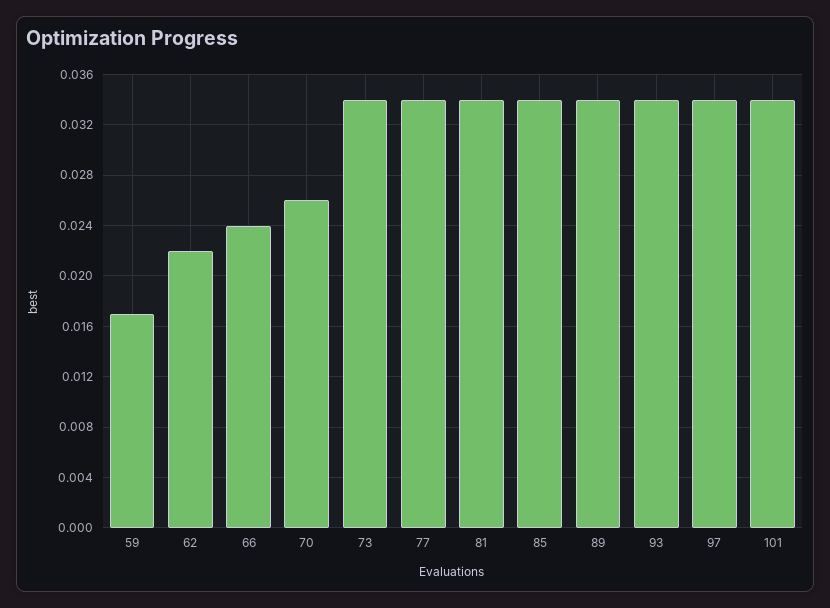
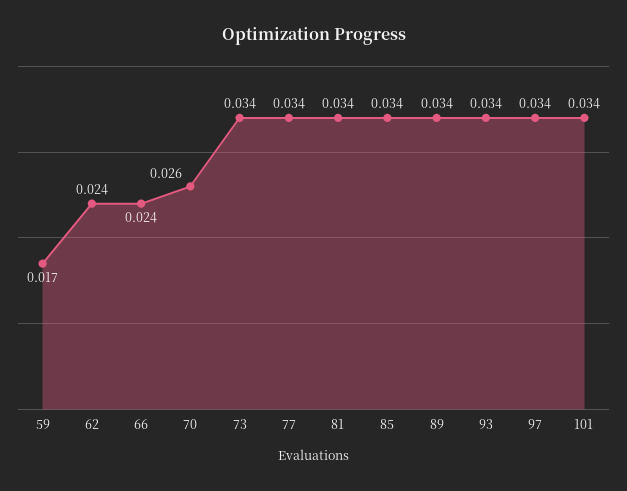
  {
    "59": 0.017,
-   "62": 0.022,
+   "62": 0.024,
    "66": 0.024,
    "70": 0.026,
    "73": 0.034,
    "77": 0.034,
    "81": 0.034,
    "85": 0.034,
    "89": 0.034,
    "93": 0.034,
    "97": 0.034,
    "101": 0.034
  }

